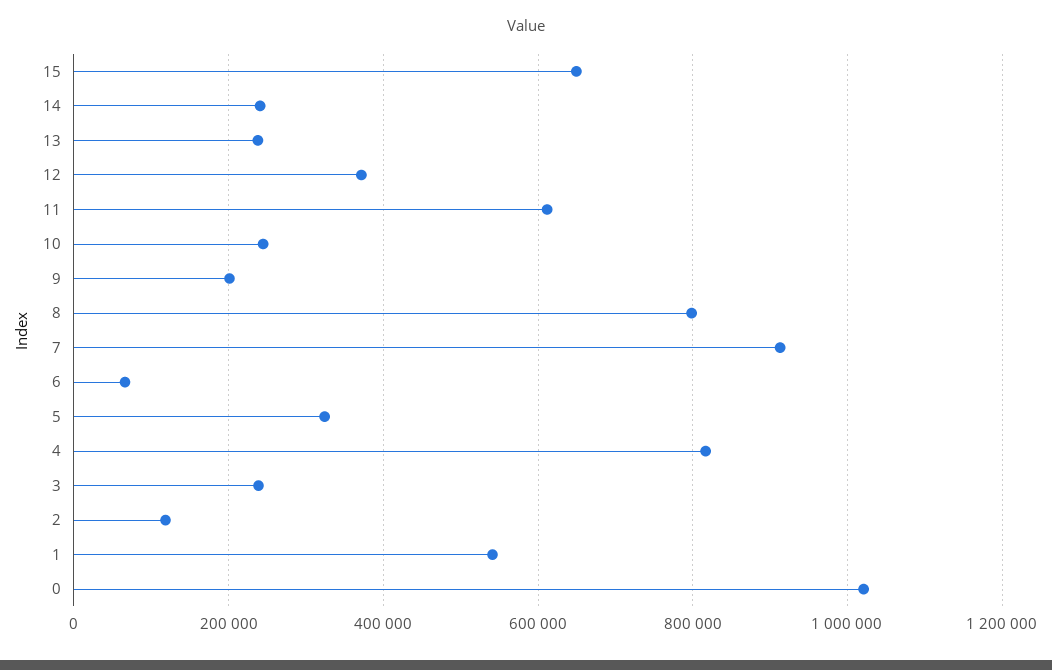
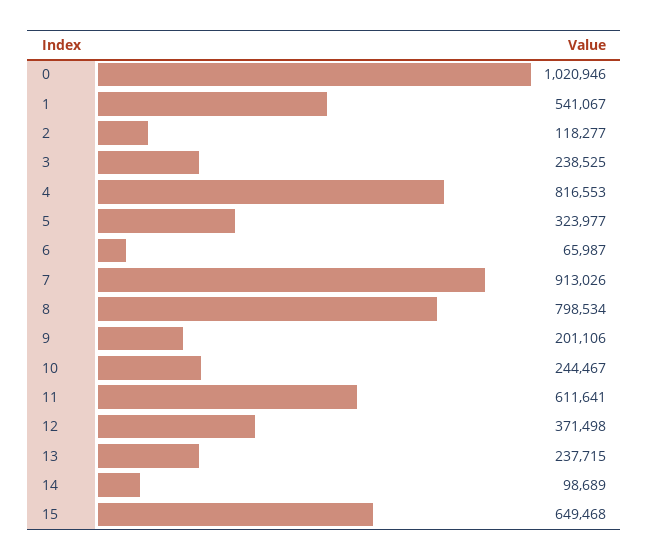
  {
    "15": 649468,
-   "14": 240000,
+   "14": 98689,
    "13": 237715,
    "12": 371498,
    "11": 611641,
    "10": 244467,
    "9": 201106,
    "8": 798534,
    "7": 913026,
    "6": 65987,
    "5": 323977,
    "4": 816553,
    "3": 238525,
    "2": 118277,
    "1": 541067,
    "0": 1020946
  }

